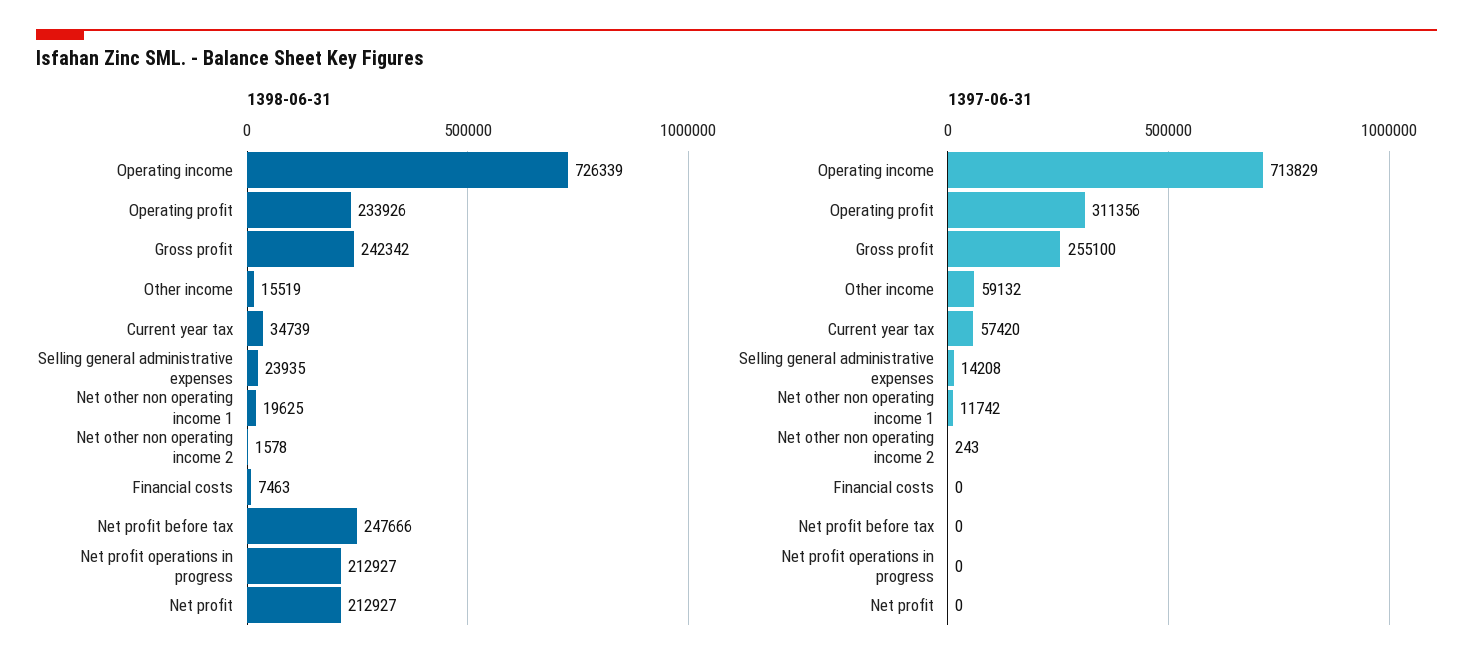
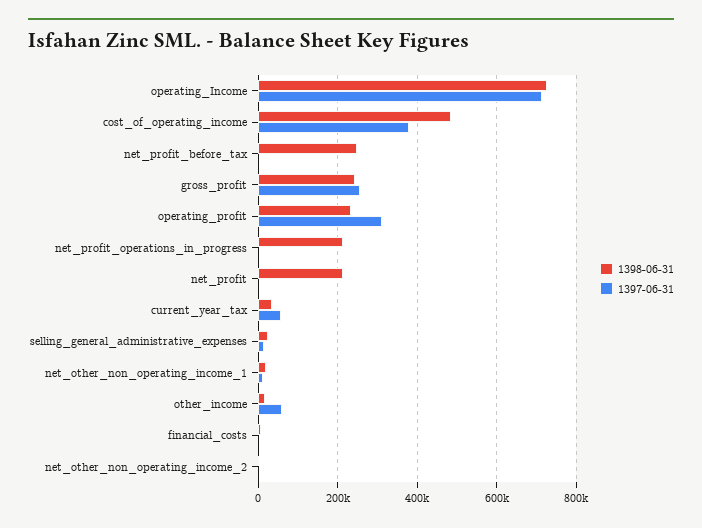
  {
    "1398-06-31": {
      "Operating income": 726339,
      "Operating profit": 233926,
      "Gross profit": 242342,
      "Other income": 15519,
      "Current year tax": 34739,
      "Selling general administrative expenses": 23935,
      "Net other non operating income 1": 19625,
      "Net other non operating income 2": 1578,
      "Financial costs": 7463,
      "Net profit before tax": 247666,
      "Net profit operations in progress": 212927,
-     "Net profit": 212927
+     "Net profit": 212927,
+     "cost_of_operating_income": 480000
    },
    "1397-06-31": {
      "Operating income": 713829,
      "Operating profit": 311356,
      "Gross profit": 255100,
      "Other income": 59132,
      "Current year tax": 57420,
      "Selling general administrative expenses": 14208,
      "Net other non operating income 1": 11742,
      "Net other non operating income 2": 243,
      "Financial costs": 0,
      "Net profit before tax": 0,
      "Net profit operations in progress": 0,
-     "Net profit": 0
+     "Net profit": 0,
+     "cost_of_operating_income": 380000
    }
  }

